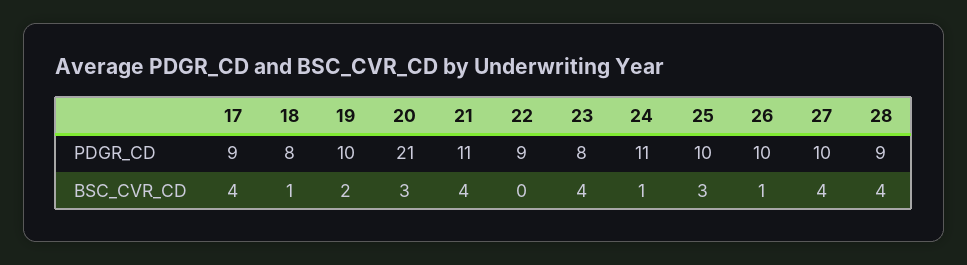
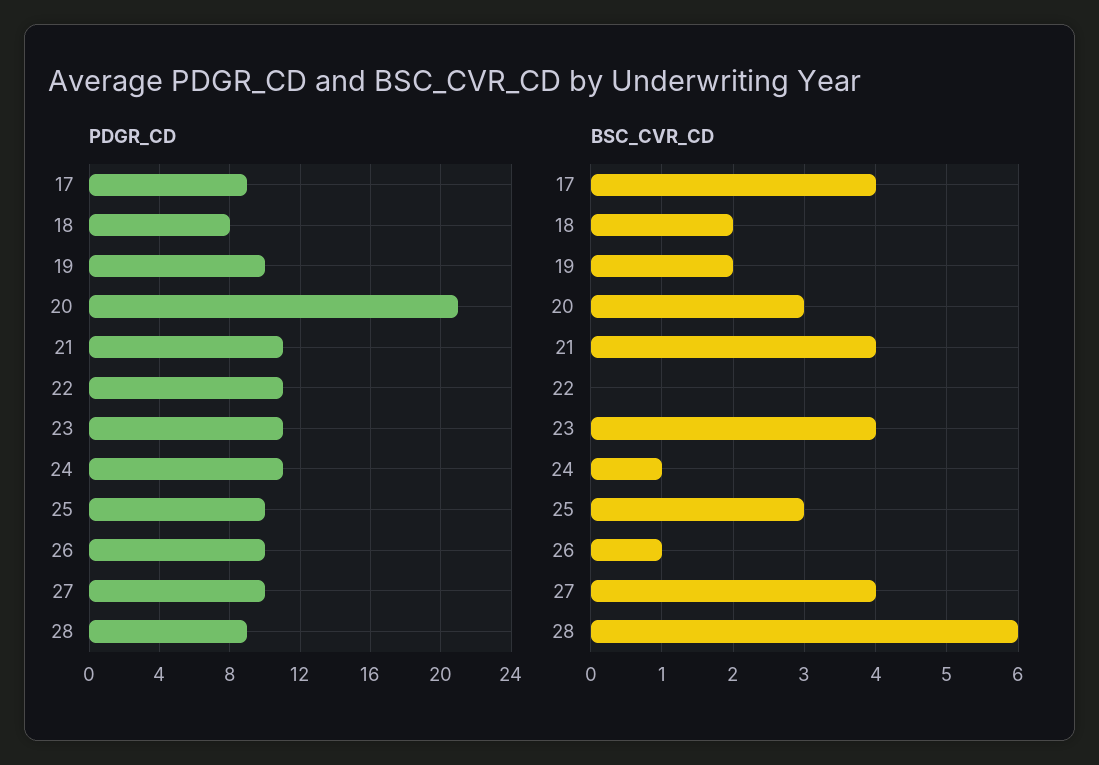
  {
    "PDGR_CD": {
      "17": 9,
      "18": 8,
      "19": 10,
      "20": 21,
      "21": 11,
-     "22": 9,
+     "22": 11,
-     "23": 8,
+     "23": 11,
      "24": 11,
      "25": 10,
      "26": 10,
      "27": 10,
      "28": 9
    },
    "BSC_CVR_CD": {
      "17": 4,
-     "18": 1,
+     "18": 2,
      "19": 2,
      "20": 3,
      "21": 4,
      "22": 0,
      "23": 4,
      "24": 1,
      "25": 3,
      "26": 1,
      "27": 4,
-     "28": 4
+     "28": 6
    }
  }

